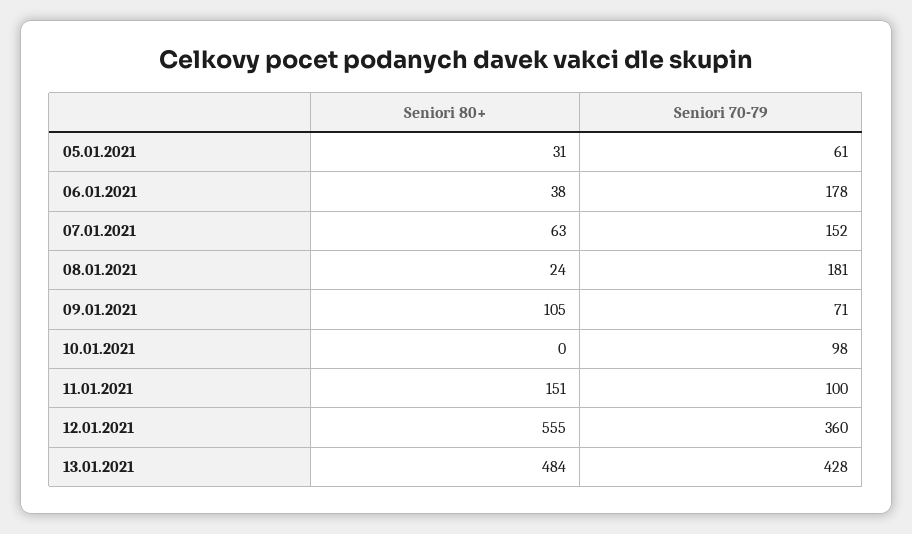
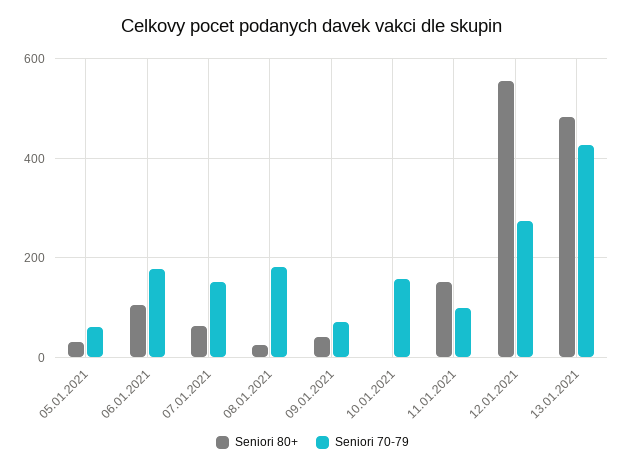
  {
    "Seniori 80+": {
      "05.01.2021": 31,
-     "06.01.2021": 38,
+     "06.01.2021": 100,
      "07.01.2021": 63,
      "08.01.2021": 24,
-     "09.01.2021": 105,
+     "09.01.2021": 40,
      "10.01.2021": 0,
      "11.01.2021": 151,
      "12.01.2021": 555,
      "13.01.2021": 484
    },
    "Seniori 70-79": {
      "05.01.2021": 61,
      "06.01.2021": 178,
      "07.01.2021": 152,
      "08.01.2021": 181,
      "09.01.2021": 71,
-     "10.01.2021": 98,
+     "10.01.2021": 160,
      "11.01.2021": 100,
-     "12.01.2021": 360,
+     "12.01.2021": 280,
      "13.01.2021": 428
    }
  }

